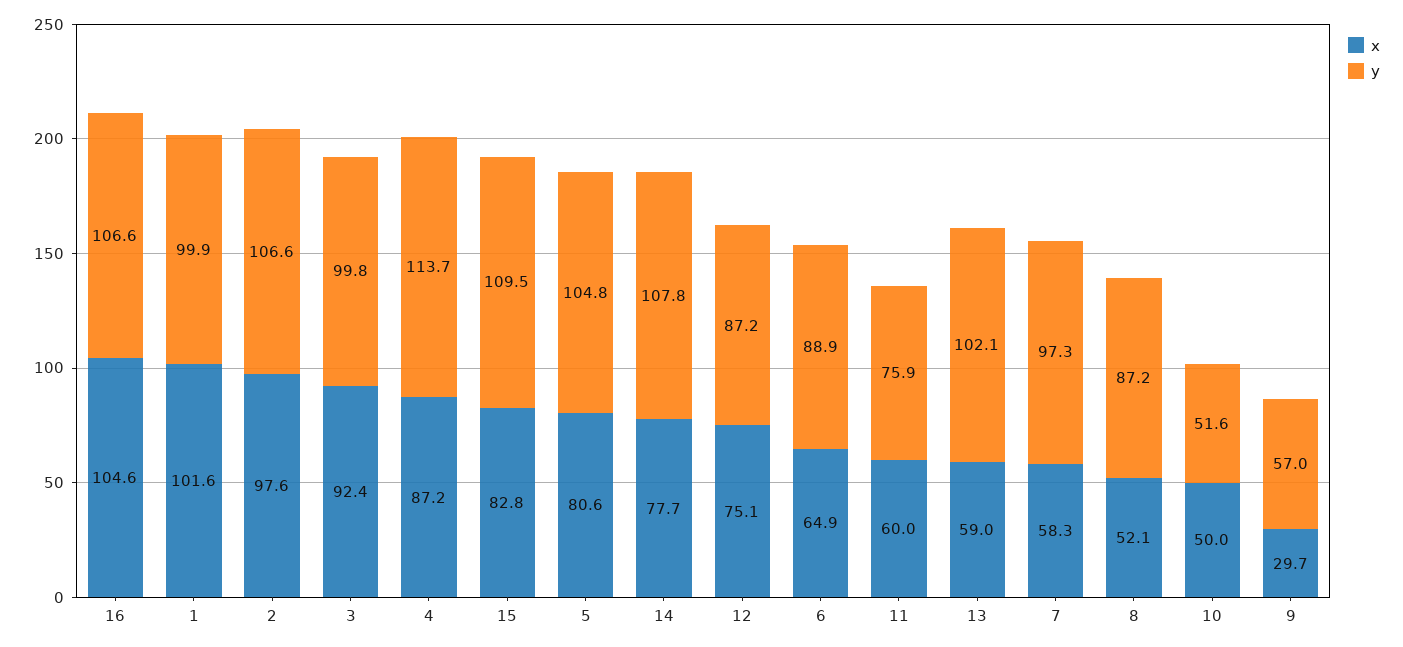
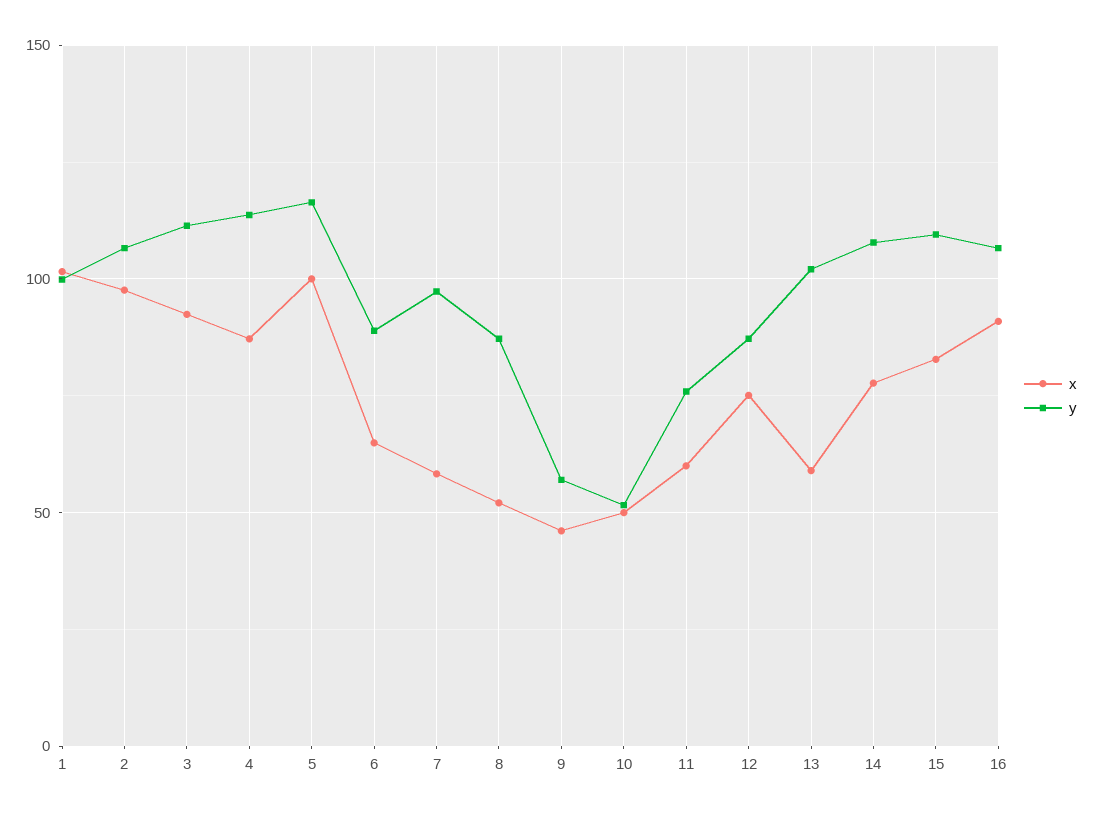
  {
    "x": {
-     "16": 104.6,
+     "16": 90,
      "1": 101.6,
      "2": 97.6,
      "3": 92.4,
      "4": 87.2,
      "15": 82.8,
-     "5": 80.6,
+     "5": 100,
      "14": 77.7,
      "12": 75.1,
      "6": 64.9,
      "11": 60,
      "13": 59,
      "7": 58.3,
      "8": 52.1,
      "10": 50,
-     "9": 29.7
+     "9": 45
    },
    "y": {
      "16": 106.6,
      "1": 99.9,
      "2": 106.6,
-     "3": 99.8,
+     "3": 110,
      "4": 113.7,
      "15": 109.5,
-     "5": 104.8,
+     "5": 115,
      "14": 107.8,
      "12": 87.2,
      "6": 88.9,
      "11": 75.9,
      "13": 102.1,
      "7": 97.3,
      "8": 87.2,
      "10": 51.6,
      "9": 57
    }
  }

